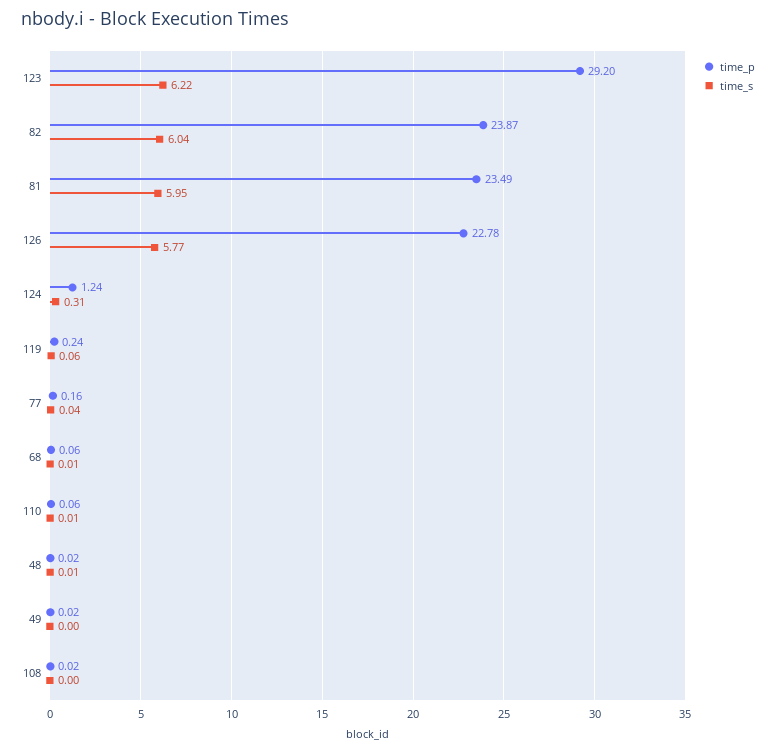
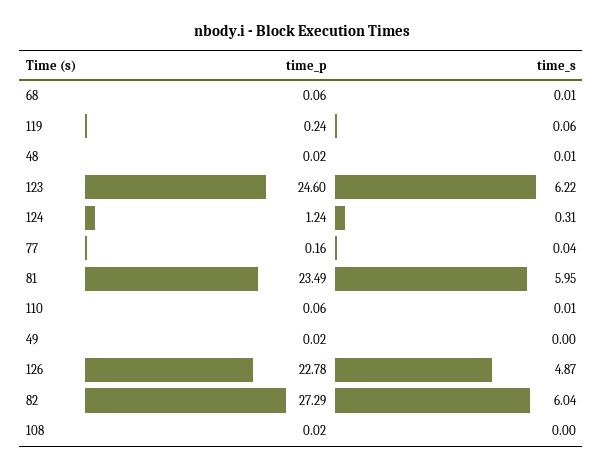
  {
    "time_p": {
-     "123": 29.2,
+     "123": 24.6,
-     "82": 23.87,
+     "82": 27.29,
      "81": 23.49,
      "126": 22.78,
      "124": 1.24,
      "119": 0.24,
      "77": 0.16,
      "68": 0.06,
      "110": 0.06,
      "48": 0.02,
      "49": 0.02,
      "108": 0.02
    },
    "time_s": {
      "123": 6.22,
      "82": 6.04,
      "81": 5.95,
-     "126": 5.77,
+     "126": 4.87,
      "124": 0.31,
      "119": 0.06,
      "77": 0.04,
      "68": 0.01,
      "110": 0.01,
      "48": 0.01,
      "49": 0,
      "108": 0
    }
  }

